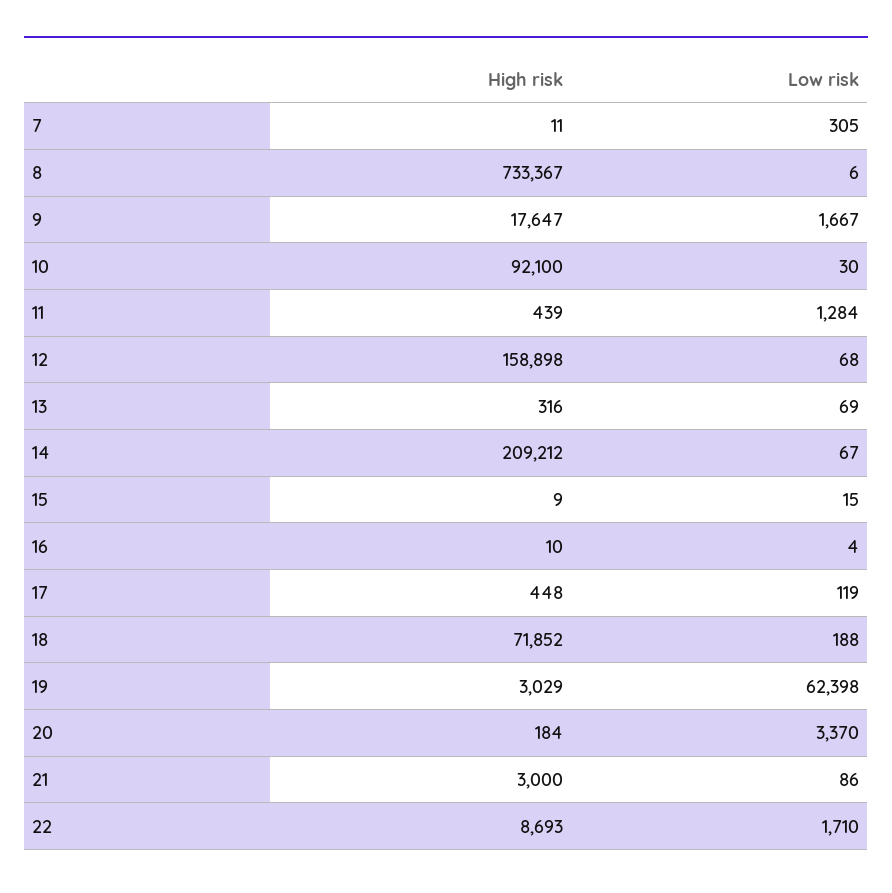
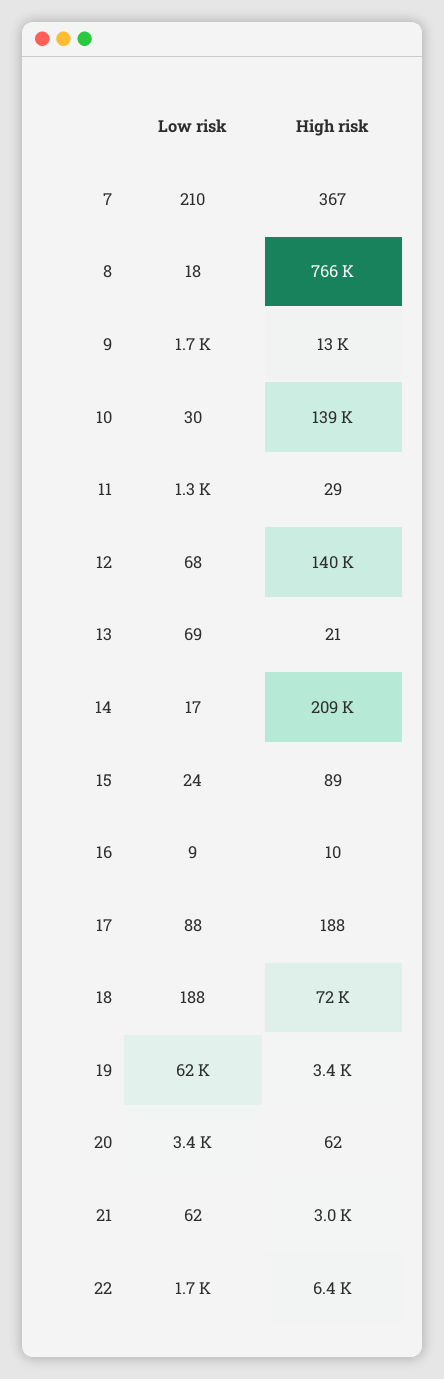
  {
    "High risk": {
-     "7": 11,
+     "7": 367,
-     "8": 733367,
+     "8": 766000,
-     "9": 17647,
+     "9": 13000,
-     "10": 92100,
+     "10": 139000,
-     "11": 439,
+     "11": 29,
-     "12": 158898,
+     "12": 140000,
-     "13": 316,
+     "13": 21,
      "14": 209212,
-     "15": 9,
+     "15": 89,
      "16": 10,
-     "17": 448,
+     "17": 188,
      "18": 71852,
-     "19": 3029,
+     "19": 3400,
-     "20": 184,
+     "20": 62,
      "21": 3000,
-     "22": 8693
+     "22": 6400
    },
    "Low risk": {
-     "7": 305,
+     "7": 210,
-     "8": 6,
+     "8": 18,
      "9": 1667,
      "10": 30,
      "11": 1284,
      "12": 68,
      "13": 69,
-     "14": 67,
+     "14": 17,
-     "15": 15,
+     "15": 24,
-     "16": 4,
+     "16": 9,
-     "17": 119,
+     "17": 88,
      "18": 188,
      "19": 62398,
      "20": 3370,
-     "21": 86,
+     "21": 62,
      "22": 1710
    }
  }

